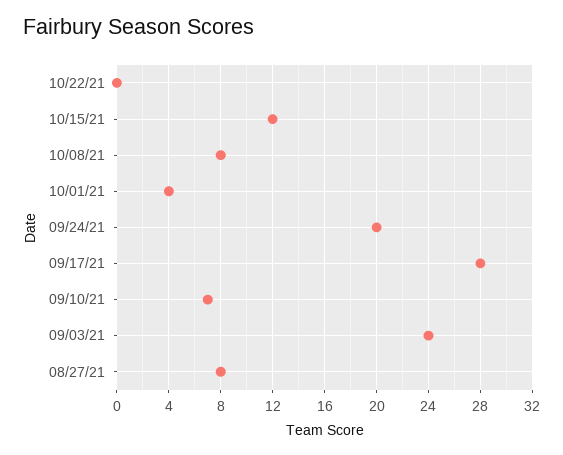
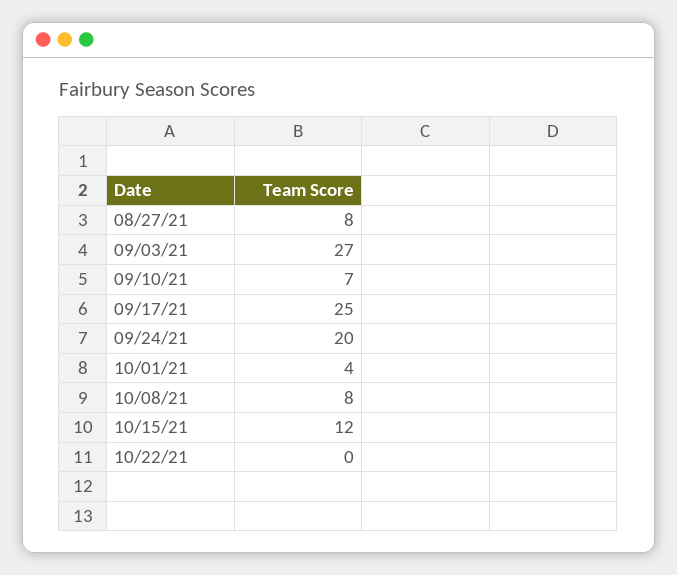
  {
    "10/22/21": 0,
    "10/15/21": 12,
    "10/08/21": 8,
    "10/01/21": 4,
    "09/24/21": 20,
-   "09/17/21": 28,
+   "09/17/21": 25,
    "09/10/21": 7,
-   "09/03/21": 24,
+   "09/03/21": 27,
    "08/27/21": 8
  }

